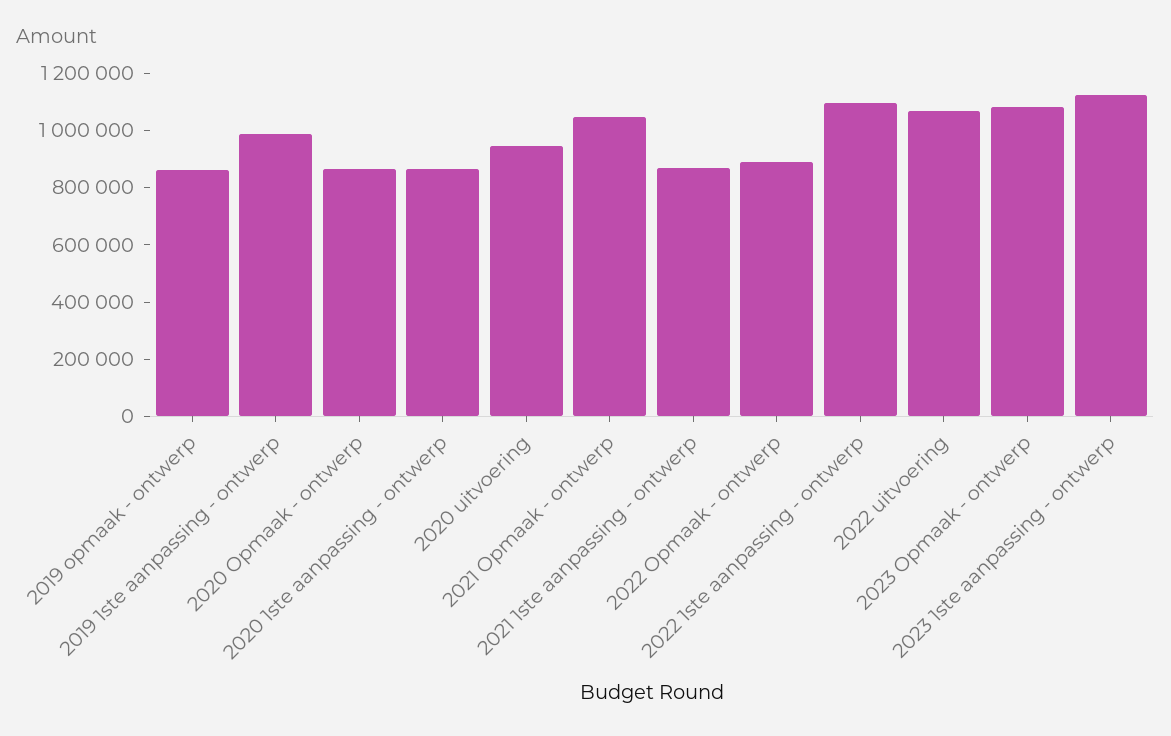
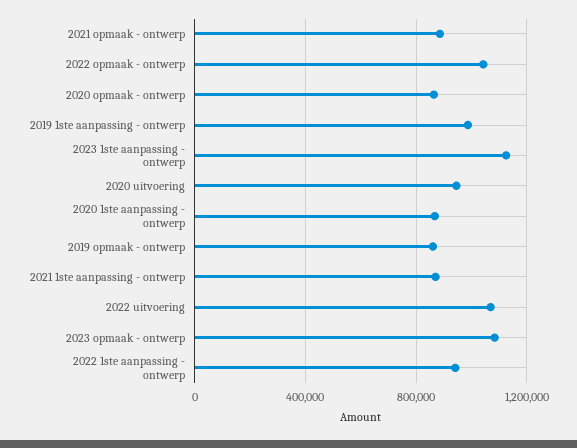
  {
    "2019 opmaak - ontwerp": 850000,
    "2019 1ste aanpassing - ontwerp": 1000000,
    "2020 Opmaak - ontwerp": 850000,
    "2020 1ste aanpassing - ontwerp": 850000,
    "2020 uitvoering": 950000,
-   "2021 Opmaak - ontwerp": 1050000,
+   "2021 Opmaak - ontwerp": 900000,
    "2021 1ste aanpassing - ontwerp": 850000,
-   "2022 Opmaak - ontwerp": 900000,
+   "2022 Opmaak - ontwerp": 1050000,
-   "2022 1ste aanpassing - ontwerp": 1100000,
+   "2022 1ste aanpassing - ontwerp": 950000,
    "2022 uitvoering": 1050000,
    "2023 Opmaak - ontwerp": 1100000,
    "2023 1ste aanpassing - ontwerp": 1100000
  }

